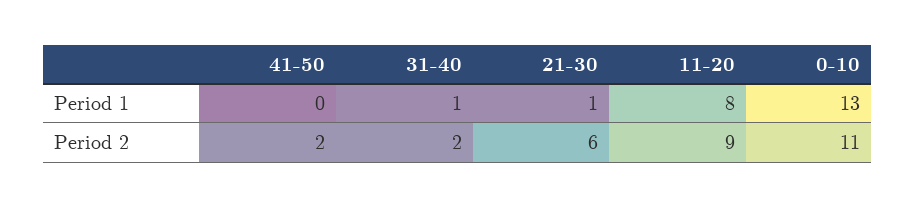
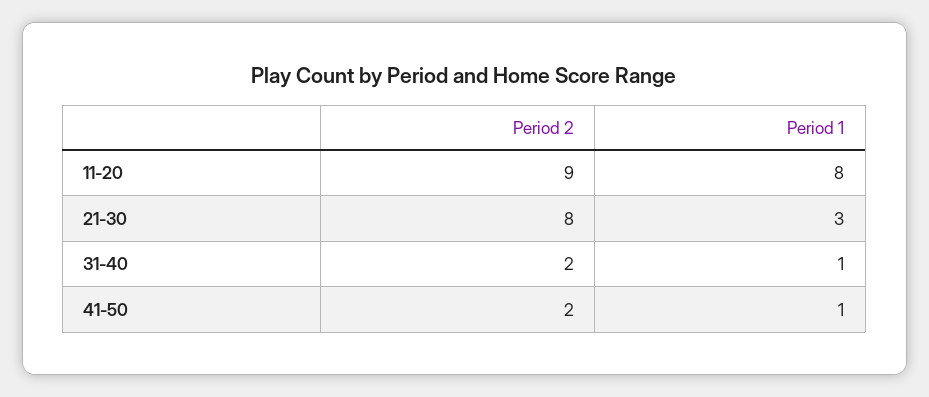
  {
    "41-50": {
-     "Period 1": 0,
+     "Period 1": 1,
      "Period 2": 2
    },
    "31-40": {
      "Period 1": 1,
      "Period 2": 2
    },
    "21-30": {
-     "Period 1": 1,
+     "Period 1": 3,
-     "Period 2": 6
+     "Period 2": 8
    },
    "11-20": {
      "Period 1": 8,
      "Period 2": 9
-   },
+   }
-   "0-10": {
-     "Period 1": 13,
-     "Period 2": 11
-   }
  }

